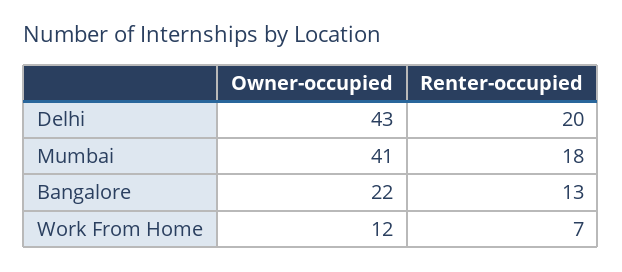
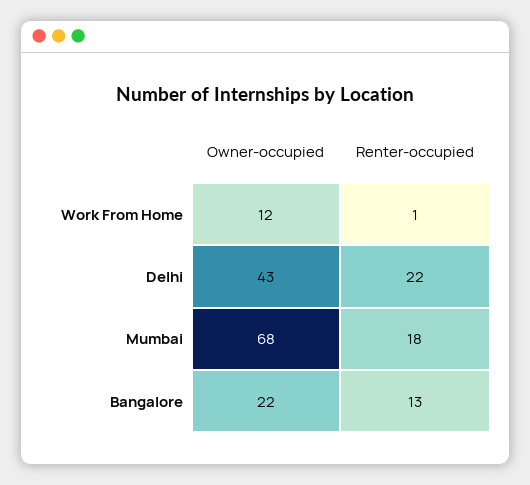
  {
    "Owner-occupied": {
      "Delhi": 43,
-     "Mumbai": 41,
+     "Mumbai": 68,
      "Bangalore": 22,
      "Work From Home": 12
    },
    "Renter-occupied": {
-     "Delhi": 20,
+     "Delhi": 22,
      "Mumbai": 18,
      "Bangalore": 13,
-     "Work From Home": 7
+     "Work From Home": 1
    }
  }

